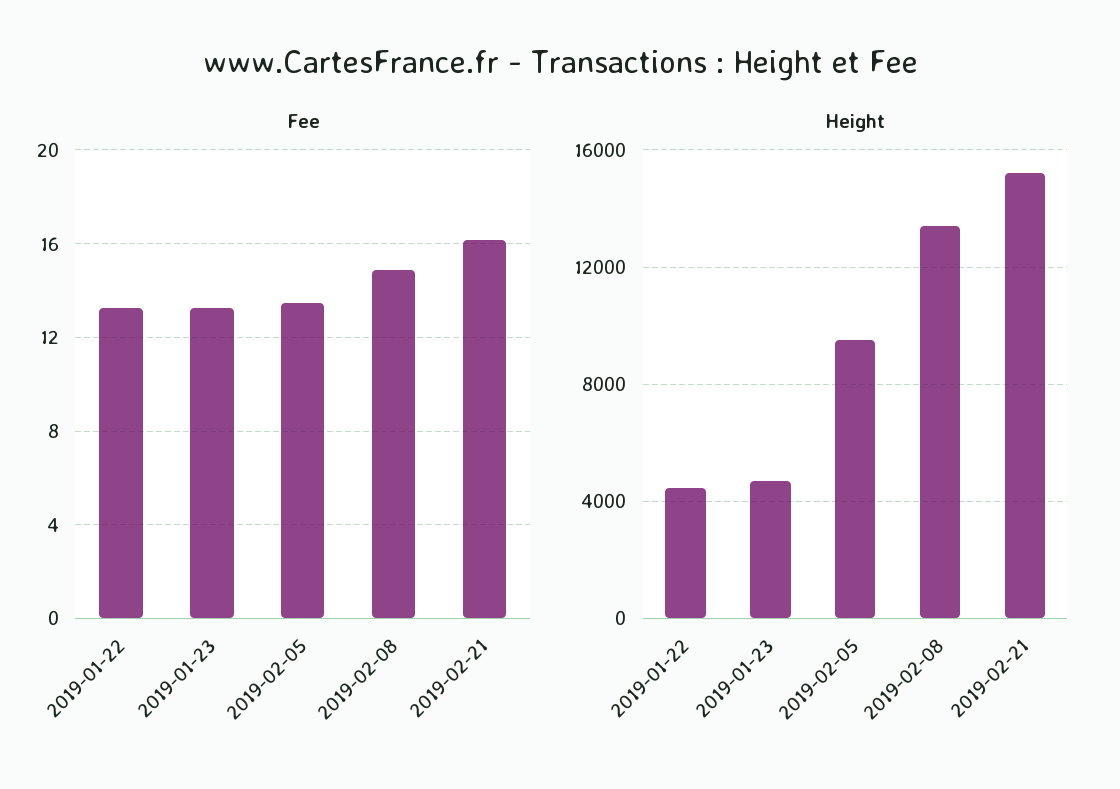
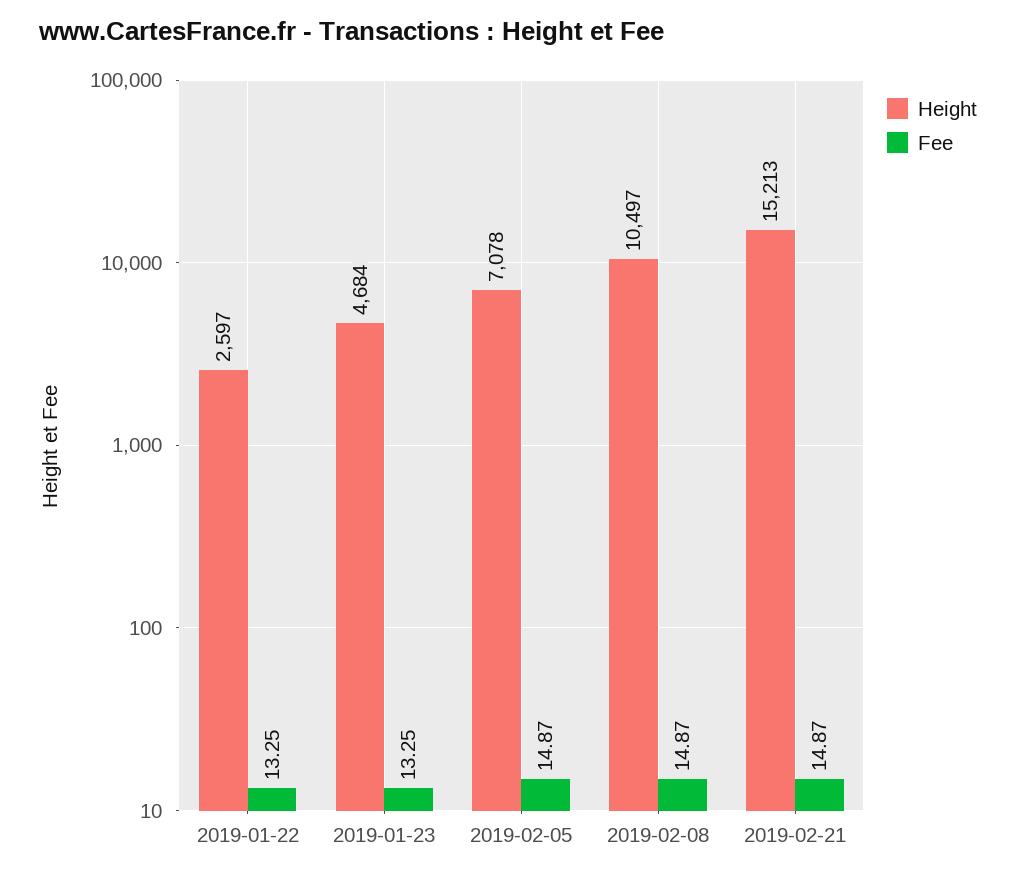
  {
    "Fee": {
      "2019-01-22": 13.25,
      "2019-01-23": 13.25,
-     "2019-02-05": 13.5,
+     "2019-02-05": 14.87,
      "2019-02-08": 14.87,
-     "2019-02-21": 16
+     "2019-02-21": 14.87
    },
    "Height": {
-     "2019-01-22": 4500,
+     "2019-01-22": 2597,
      "2019-01-23": 4684,
-     "2019-02-05": 9500,
+     "2019-02-05": 7078,
-     "2019-02-08": 13500,
+     "2019-02-08": 10497,
      "2019-02-21": 15213
    }
  }

